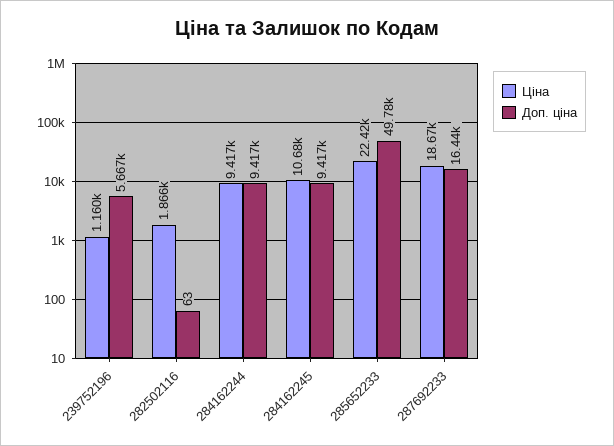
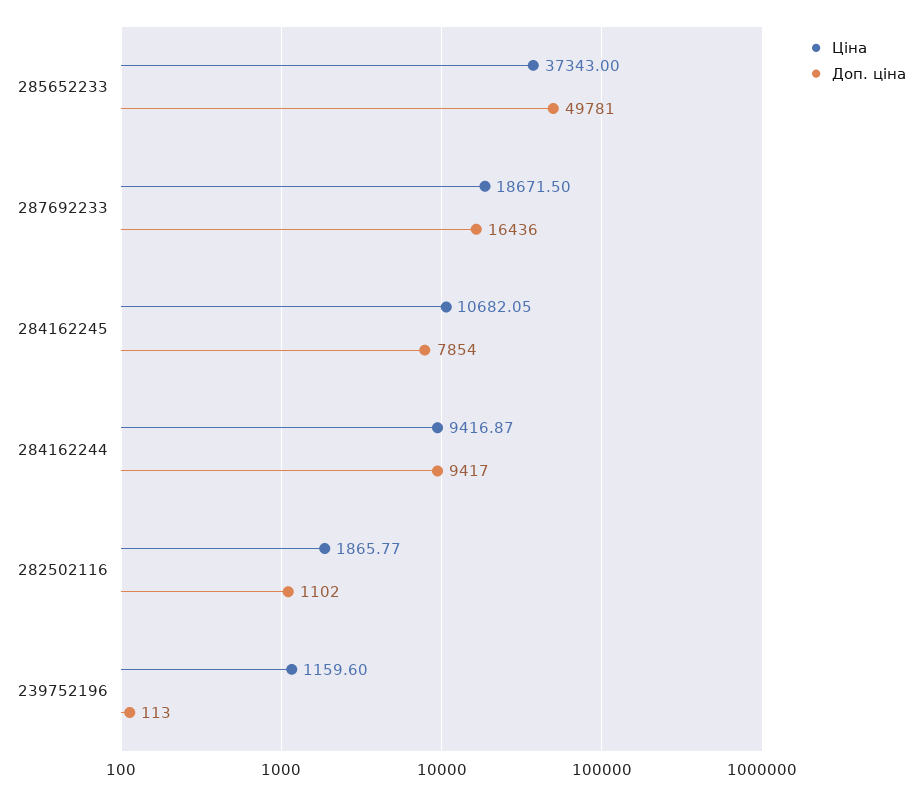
  {
    "Ціна": {
      "239752196": 1159.6,
      "282502116": 1865.77,
      "284162244": 9416.87,
      "284162245": 10682.05,
-     "285652233": 22420,
+     "285652233": 37343,
      "287692233": 18671.5
    },
    "Доп. ціна": {
-     "239752196": 5667,
+     "239752196": 113,
-     "282502116": 63,
+     "282502116": 1102,
      "284162244": 9417,
-     "284162245": 9417,
+     "284162245": 7854,
      "285652233": 49781,
      "287692233": 16436
    }
  }

